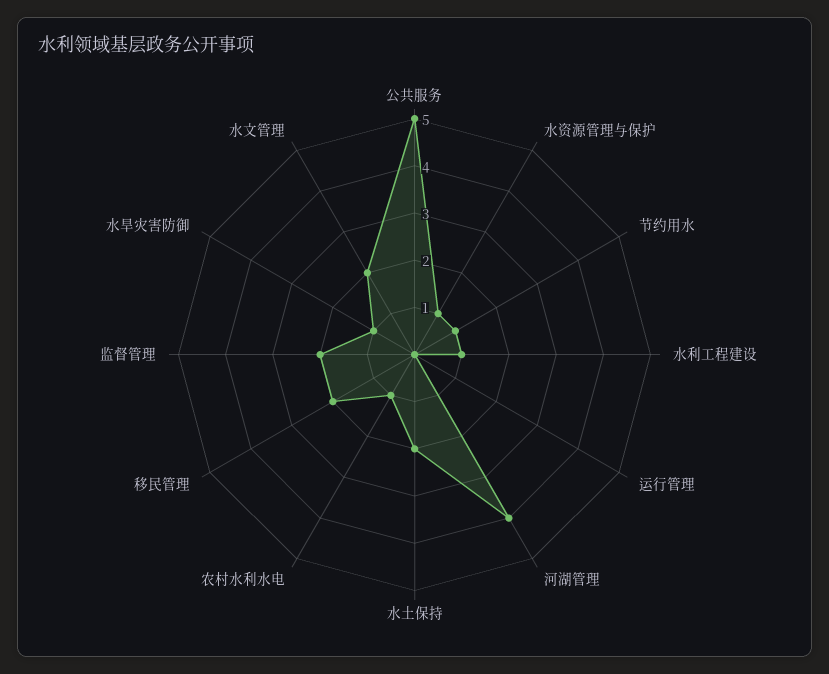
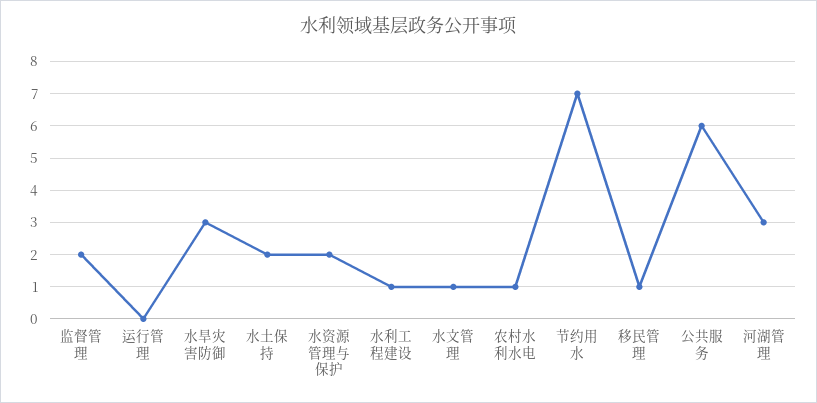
  {
-   "公共服务": 5,
+   "公共服务": 6,
-   "水资源管理与保护": 1,
+   "水资源管理与保护": 2,
-   "节约用水": 1,
+   "节约用水": 7,
    "水利工程建设": 1,
    "运行管理": 0,
-   "河湖管理": 4,
+   "河湖管理": 3,
    "水土保持": 2,
    "农村水利水电": 1,
-   "移民管理": 2,
+   "移民管理": 1,
    "监督管理": 2,
-   "水旱灾害防御": 1,
+   "水旱灾害防御": 3,
-   "水文管理": 2
+   "水文管理": 1
  }

